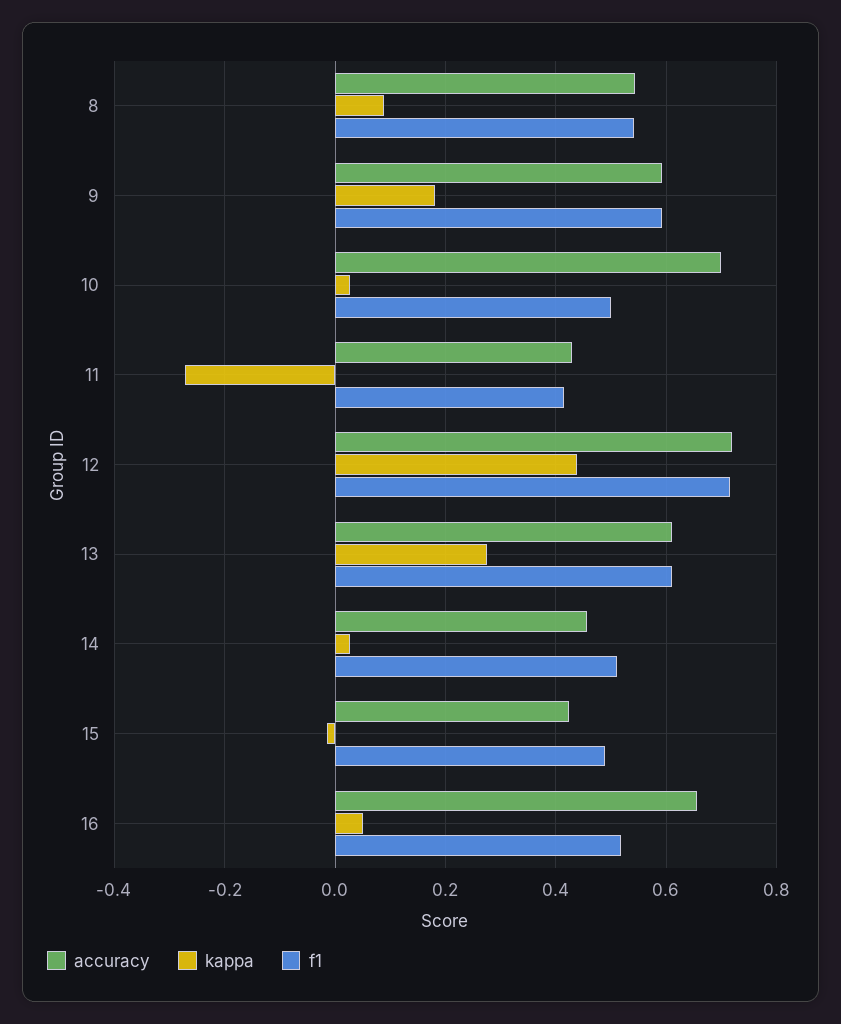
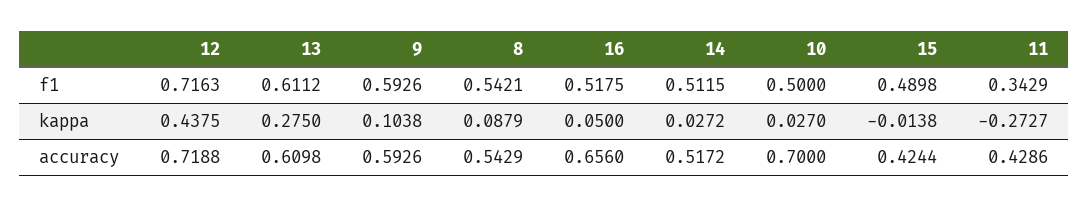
  {
    "accuracy": {
      "8": 0.5429,
      "9": 0.5926,
      "10": 0.7,
      "11": 0.4286,
      "12": 0.7188,
      "13": 0.6098,
-     "14": 0.46,
+     "14": 0.5172,
      "15": 0.4244,
      "16": 0.656
    },
    "kappa": {
      "8": 0.0879,
-     "9": 0.18,
+     "9": 0.1038,
      "10": 0.027,
      "11": -0.2727,
      "12": 0.4375,
      "13": 0.275,
      "14": 0.0272,
      "15": -0.0138,
      "16": 0.05
    },
    "f1": {
      "8": 0.5421,
      "9": 0.5926,
      "10": 0.5,
-     "11": 0.42,
+     "11": 0.3429,
      "12": 0.7163,
      "13": 0.6112,
      "14": 0.5115,
      "15": 0.4898,
      "16": 0.5175
    }
  }

